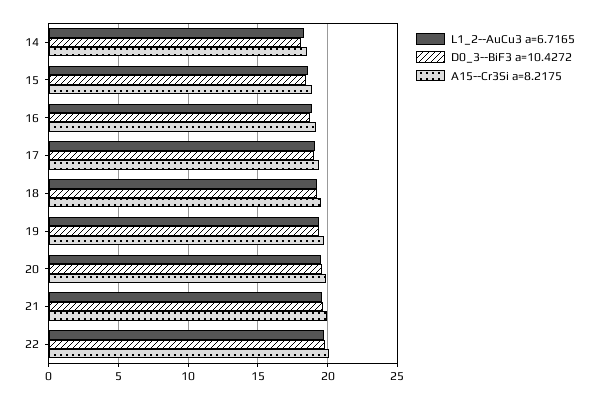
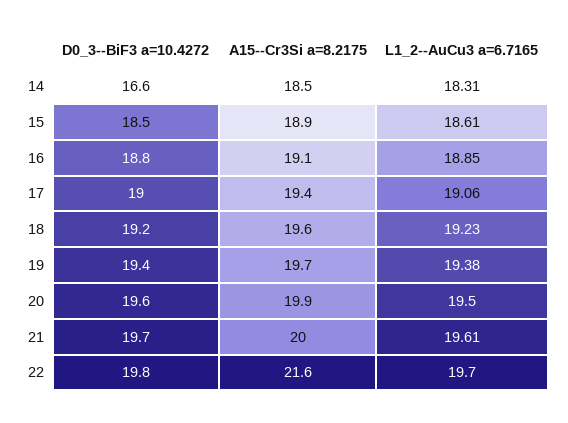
  {
    "L1_2--AuCu3 a=6.7165": {
      "14": 18.31,
      "15": 18.61,
      "16": 18.85,
      "17": 19.06,
      "18": 19.23,
      "19": 19.38,
      "20": 19.5,
      "21": 19.61,
      "22": 19.7
    },
    "D0_3--BiF3 a=10.4272": {
-     "14": 18,
+     "14": 16.6,
      "15": 18.5,
      "16": 18.8,
      "17": 19,
      "18": 19.2,
      "19": 19.4,
      "20": 19.6,
      "21": 19.7,
      "22": 19.8
    },
    "A15--Cr3Si a=8.2175": {
      "14": 18.5,
      "15": 18.9,
      "16": 19.1,
      "17": 19.4,
      "18": 19.6,
      "19": 19.7,
      "20": 19.9,
      "21": 20,
-     "22": 20
+     "22": 21.6
    }
  }

